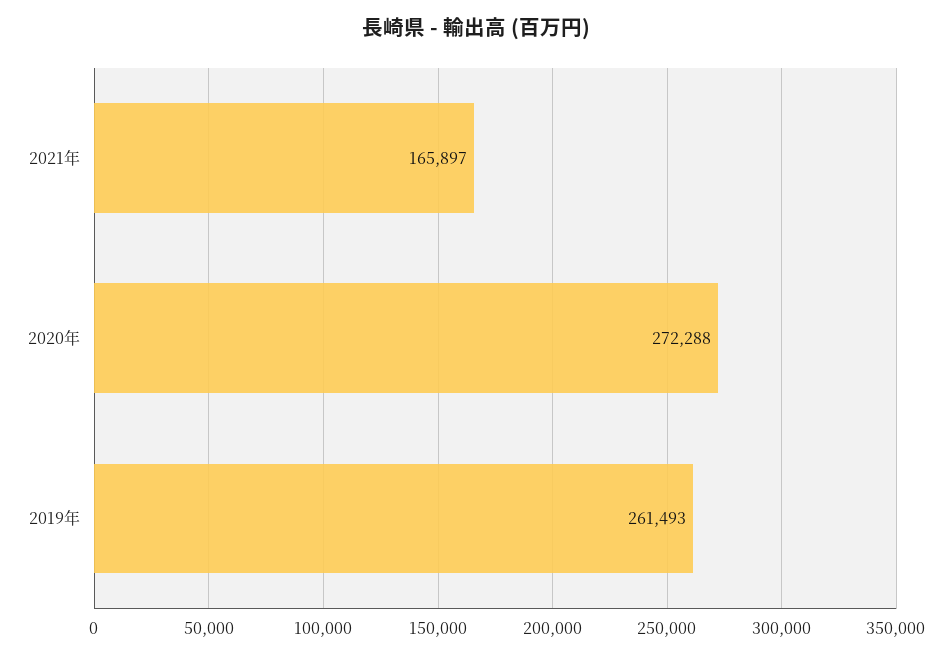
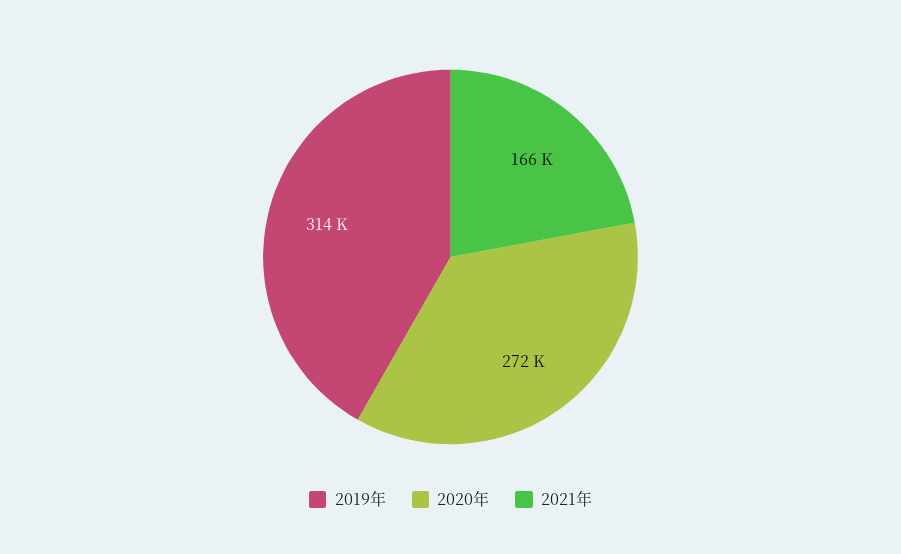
  {
    "2021年": 165897,
    "2020年": 272288,
-   "2019年": 261493
+   "2019年": 314000
  }

